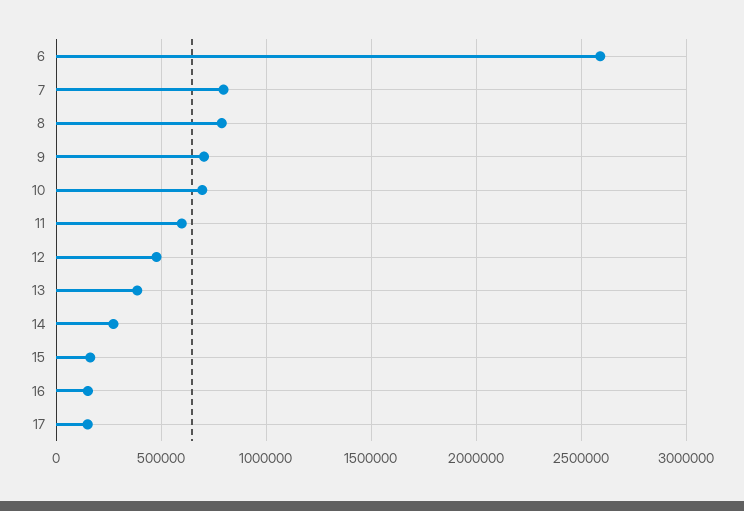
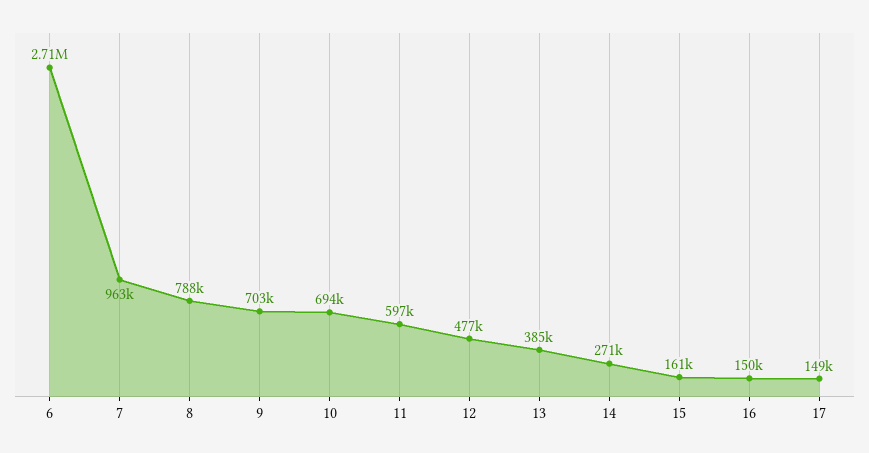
  {
-   "6": 2600000,
+   "6": 2710000,
-   "7": 800000,
+   "7": 963000,
    "8": 788000,
    "9": 703000,
    "10": 694000,
    "11": 597000,
    "12": 477000,
    "13": 385000,
    "14": 271000,
    "15": 161000,
    "16": 150000,
    "17": 149000
  }

